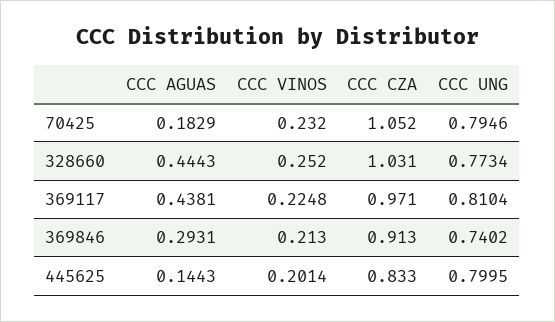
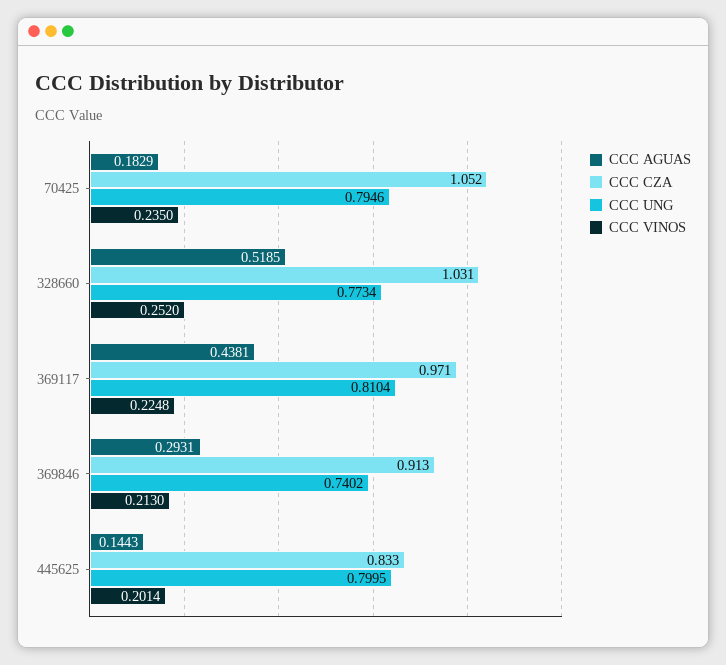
  {
    "CCC AGUAS": {
      "70425": 0.1829,
-     "328660": 0.4443,
+     "328660": 0.5185,
      "369117": 0.4381,
      "369846": 0.2931,
      "445625": 0.1443
    },
    "CCC VINOS": {
-     "70425": 0.232,
+     "70425": 0.235,
      "328660": 0.252,
      "369117": 0.2248,
      "369846": 0.213,
      "445625": 0.2014
    },
    "CCC CZA": {
      "70425": 1.052,
      "328660": 1.031,
      "369117": 0.971,
      "369846": 0.913,
      "445625": 0.833
    },
    "CCC UNG": {
      "70425": 0.7946,
      "328660": 0.7734,
      "369117": 0.8104,
      "369846": 0.7402,
      "445625": 0.7995
    }
  }

